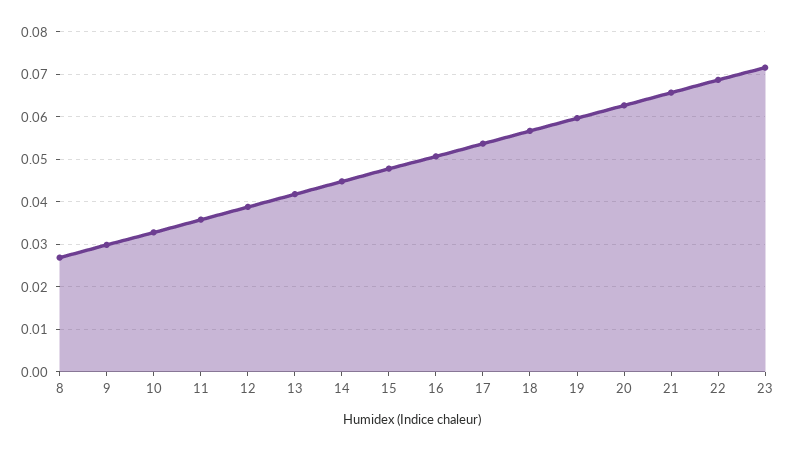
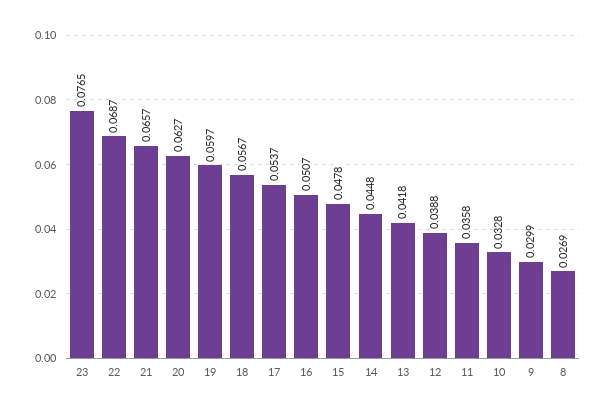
  {
    "8": 0.0269,
    "9": 0.0299,
    "10": 0.0328,
    "11": 0.0358,
    "12": 0.0388,
    "13": 0.0418,
    "14": 0.0448,
    "15": 0.0478,
    "16": 0.0507,
    "17": 0.0537,
    "18": 0.0567,
    "19": 0.0597,
    "20": 0.0627,
    "21": 0.0657,
    "22": 0.0687,
-   "23": 0.072
+   "23": 0.0765
  }

